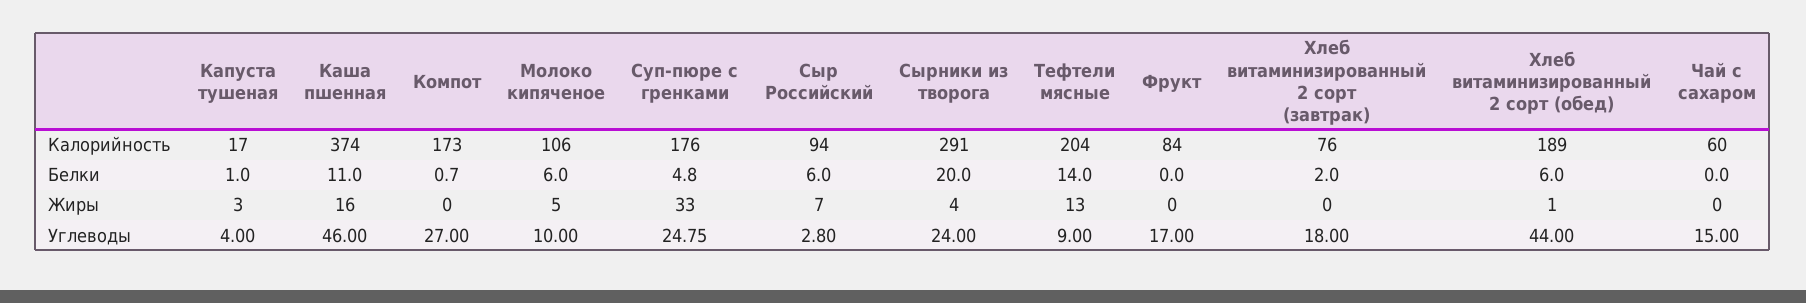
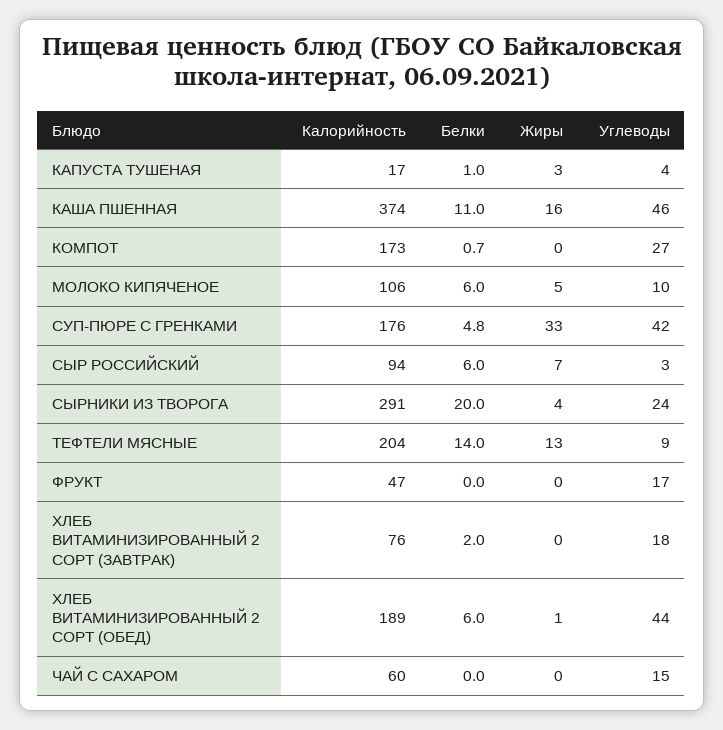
  {
    "Капуста тушеная": {
      "Калорийность": 17,
      "Белки": 1,
      "Жиры": 3,
      "Углеводы": 4
    },
    "Каша пшенная": {
      "Калорийность": 374,
      "Белки": 11,
      "Жиры": 16,
      "Углеводы": 46
    },
    "Компот": {
      "Калорийность": 173,
      "Белки": 0.7,
      "Жиры": 0,
      "Углеводы": 27
    },
    "Молоко кипяченое": {
      "Калорийность": 106,
      "Белки": 6,
      "Жиры": 5,
      "Углеводы": 10
    },
    "Суп-пюре с гренками": {
      "Калорийность": 176,
      "Белки": 4.8,
      "Жиры": 33,
-     "Углеводы": 24.75
+     "Углеводы": 42
    },
    "Сыр Российский": {
      "Калорийность": 94,
      "Белки": 6,
      "Жиры": 7,
      "Углеводы": 2.8
    },
    "Сырники из творога": {
      "Калорийность": 291,
      "Белки": 20,
      "Жиры": 4,
      "Углеводы": 24
    },
    "Тефтели мясные": {
      "Калорийность": 204,
      "Белки": 14,
      "Жиры": 13,
      "Углеводы": 9
    },
    "Фрукт": {
-     "Калорийность": 84,
+     "Калорийность": 47,
      "Белки": 0,
      "Жиры": 0,
      "Углеводы": 17
    },
    "Хлеб витаминизированный 2 сорт (завтрак)": {
      "Калорийность": 76,
      "Белки": 2,
      "Жиры": 0,
      "Углеводы": 18
    },
    "Хлеб витаминизированный 2 сорт (обед)": {
      "Калорийность": 189,
      "Белки": 6,
      "Жиры": 1,
      "Углеводы": 44
    },
    "Чай с сахаром": {
      "Калорийность": 60,
      "Белки": 0,
      "Жиры": 0,
      "Углеводы": 15
    }
  }

